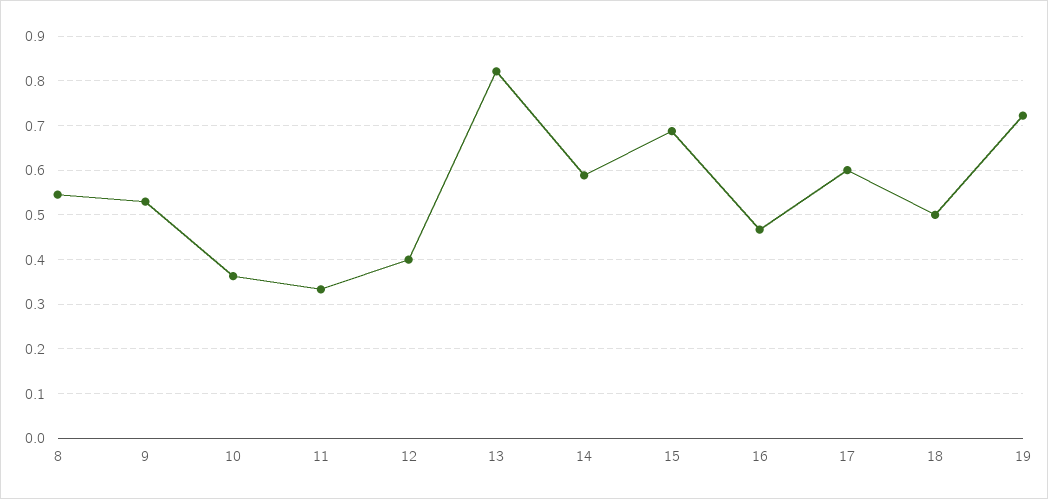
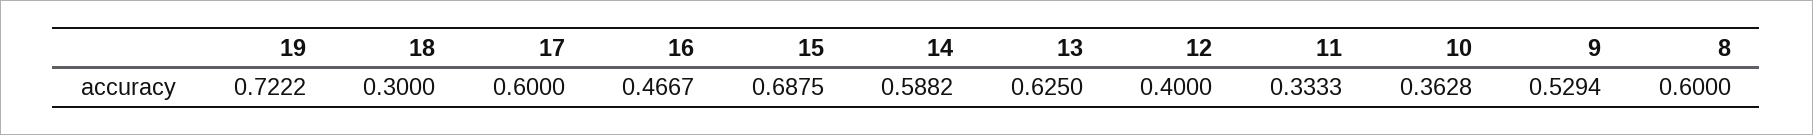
  {
-   "8": 0.54,
+   "8": 0.6,
    "9": 0.5294,
    "10": 0.3628,
    "11": 0.3333,
    "12": 0.4,
-   "13": 0.82,
+   "13": 0.625,
    "14": 0.5882,
    "15": 0.6875,
    "16": 0.4667,
    "17": 0.6,
-   "18": 0.5,
+   "18": 0.3,
    "19": 0.7222
  }

